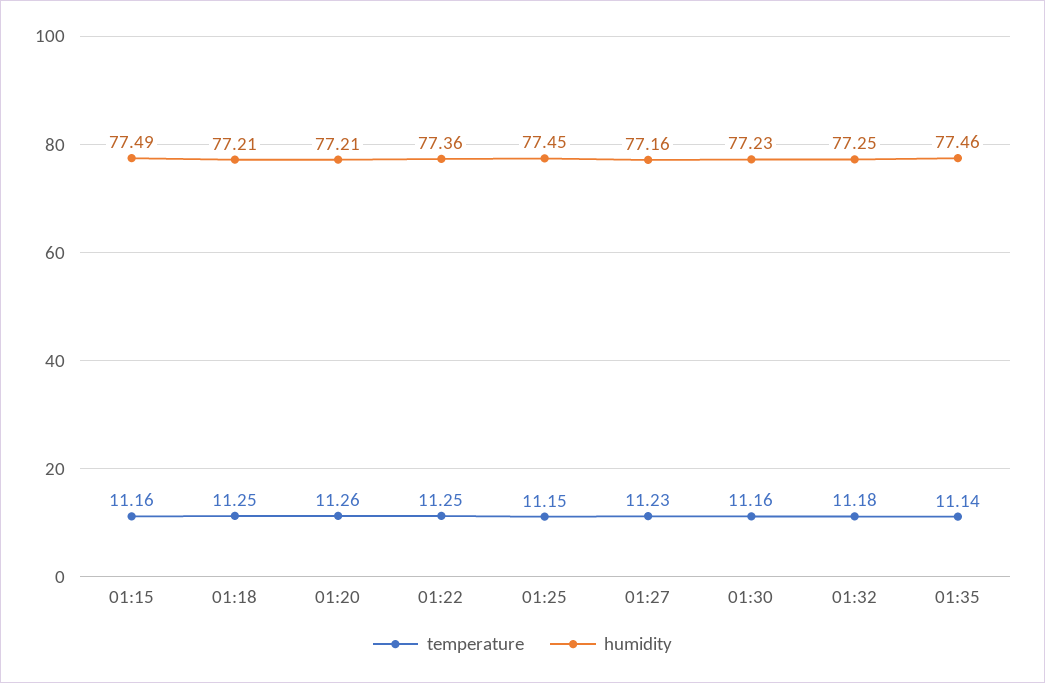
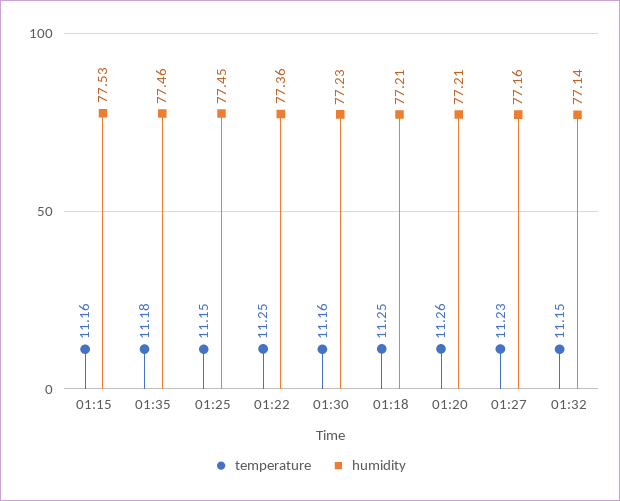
  {
    "temperature": {
      "01:15": 11.16,
      "01:18": 11.25,
      "01:20": 11.26,
      "01:22": 11.25,
      "01:25": 11.15,
      "01:27": 11.23,
      "01:30": 11.16,
-     "01:32": 11.18,
+     "01:32": 11.15,
-     "01:35": 11.14
+     "01:35": 11.18
    },
    "humidity": {
-     "01:15": 77.49,
+     "01:15": 77.53,
      "01:18": 77.21,
      "01:20": 77.21,
      "01:22": 77.36,
      "01:25": 77.45,
      "01:27": 77.16,
      "01:30": 77.23,
-     "01:32": 77.25,
+     "01:32": 77.14,
      "01:35": 77.46
    }
  }

